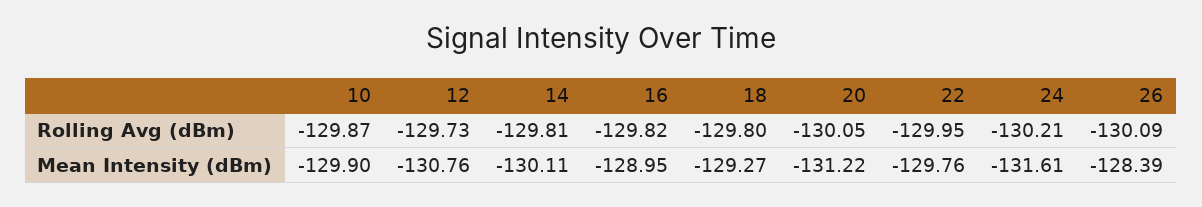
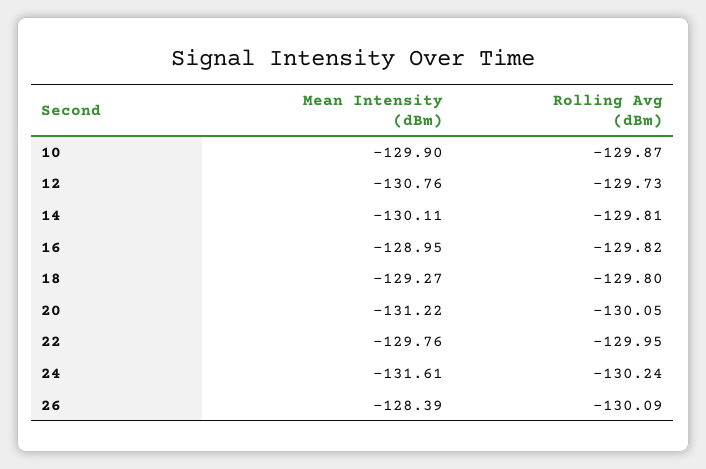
  {
    "10": {
      "Rolling Avg (dBm)": -129.87,
      "Mean Intensity (dBm)": -129.9
    },
    "12": {
      "Rolling Avg (dBm)": -129.73,
      "Mean Intensity (dBm)": -130.76
    },
    "14": {
      "Rolling Avg (dBm)": -129.81,
      "Mean Intensity (dBm)": -130.11
    },
    "16": {
      "Rolling Avg (dBm)": -129.82,
      "Mean Intensity (dBm)": -128.95
    },
    "18": {
      "Rolling Avg (dBm)": -129.8,
      "Mean Intensity (dBm)": -129.27
    },
    "20": {
      "Rolling Avg (dBm)": -130.05,
      "Mean Intensity (dBm)": -131.22
    },
    "22": {
      "Rolling Avg (dBm)": -129.95,
      "Mean Intensity (dBm)": -129.76
    },
    "24": {
-     "Rolling Avg (dBm)": -130.21,
+     "Rolling Avg (dBm)": -130.24,
      "Mean Intensity (dBm)": -131.61
    },
    "26": {
      "Rolling Avg (dBm)": -130.09,
      "Mean Intensity (dBm)": -128.39
    }
  }

